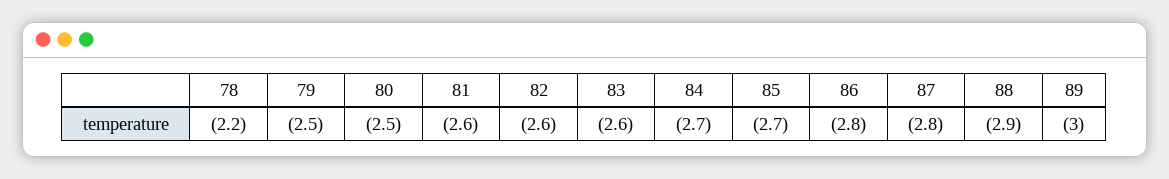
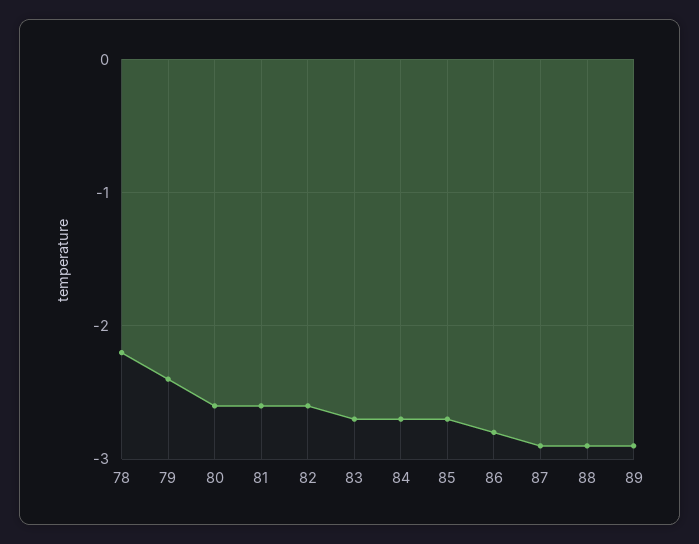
  {
    "78": -2.2,
-   "79": -2.5,
+   "79": -2.4,
-   "80": -2.5,
+   "80": -2.6,
    "81": -2.6,
    "82": -2.6,
-   "83": -2.6,
+   "83": -2.7,
    "84": -2.7,
    "85": -2.7,
    "86": -2.8,
-   "87": -2.8,
+   "87": -2.9,
    "88": -2.9,
-   "89": -3
+   "89": -2.9
  }

